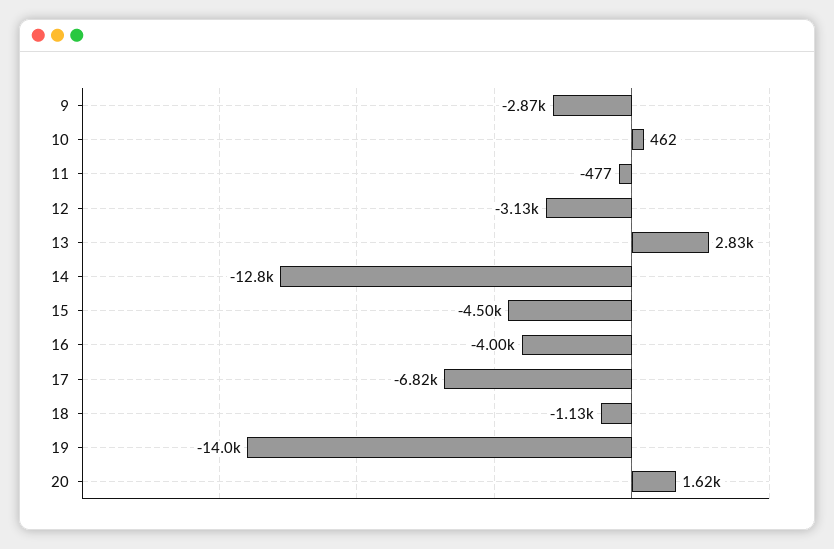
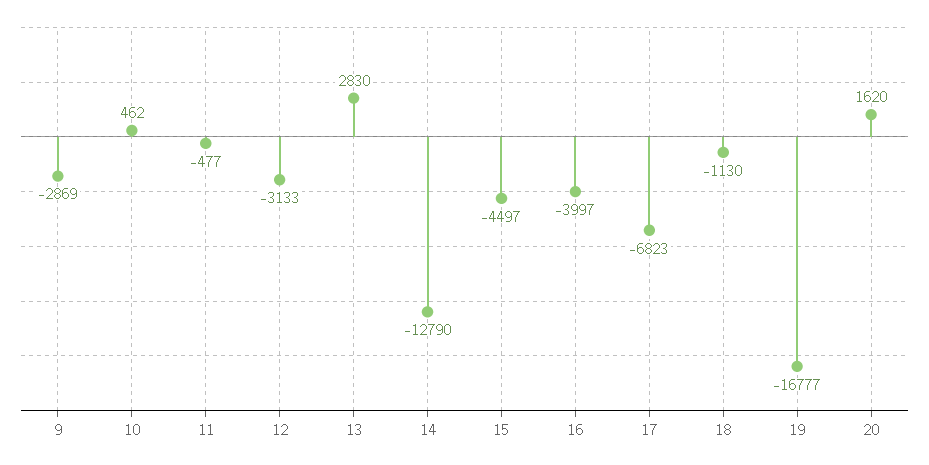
  {
    "9": -2869,
    "10": 462,
    "11": -477,
    "12": -3133,
    "13": 2830,
    "14": -12790,
    "15": -4497,
    "16": -3997,
    "17": -6823,
    "18": -1130,
-   "19": -14000,
+   "19": -16777,
    "20": 1620
  }

